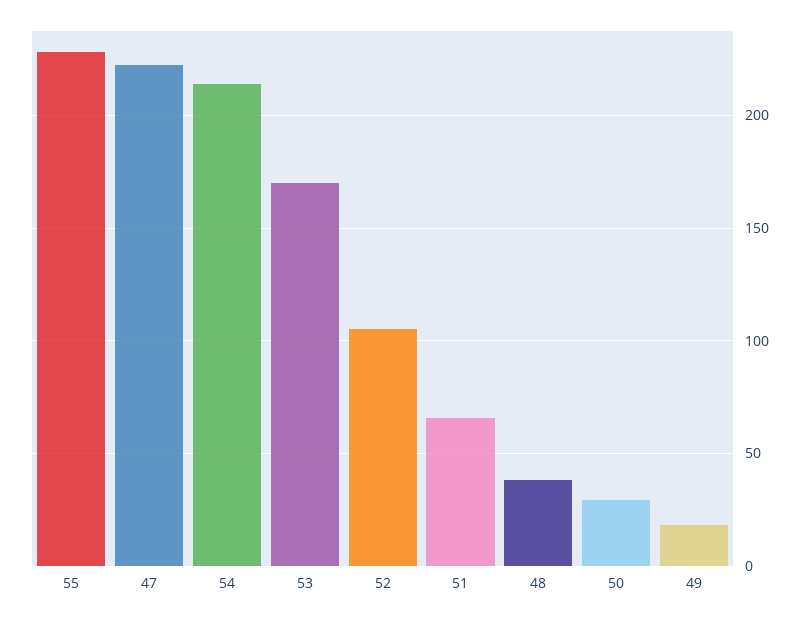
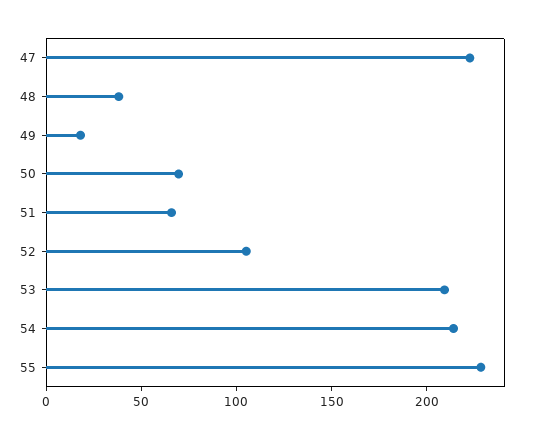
  {
    "55": 230,
    "47": 225,
    "54": 215,
-   "53": 170,
+   "53": 210,
    "52": 105,
    "51": 65,
    "48": 40,
-   "50": 30,
+   "50": 70,
    "49": 20
  }

